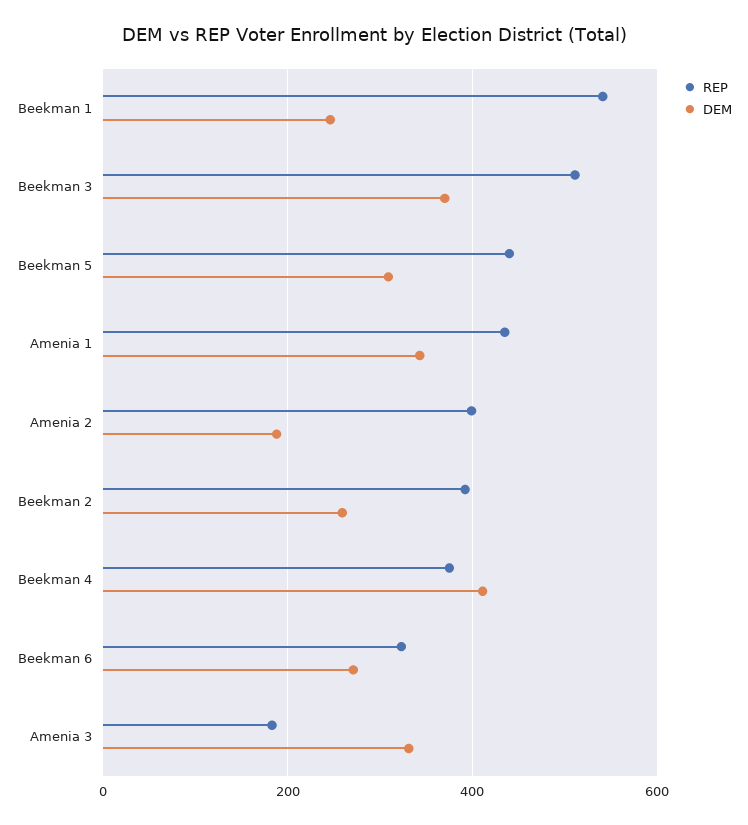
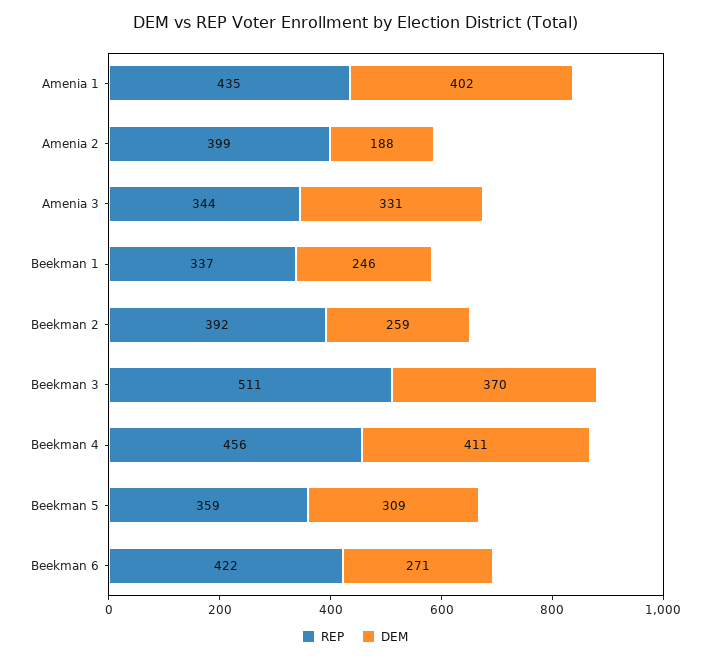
  {
    "REP": {
-     "Beekman 1": 540,
+     "Beekman 1": 337,
      "Beekman 3": 511,
-     "Beekman 5": 440,
+     "Beekman 5": 359,
      "Amenia 1": 435,
      "Amenia 2": 399,
      "Beekman 2": 392,
-     "Beekman 4": 380,
+     "Beekman 4": 456,
-     "Beekman 6": 320,
+     "Beekman 6": 422,
-     "Amenia 3": 180
+     "Amenia 3": 344
    },
    "DEM": {
      "Beekman 1": 246,
      "Beekman 3": 370,
      "Beekman 5": 309,
-     "Amenia 1": 340,
+     "Amenia 1": 402,
      "Amenia 2": 188,
      "Beekman 2": 259,
      "Beekman 4": 411,
      "Beekman 6": 271,
      "Amenia 3": 331
    }
  }

